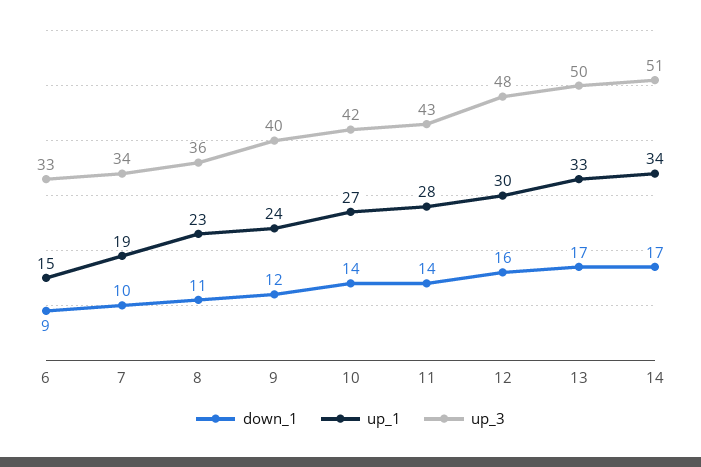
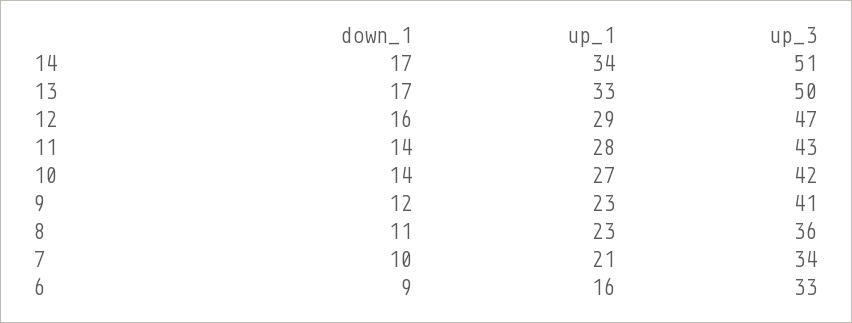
  {
    "down_1": {
      "6": 9,
      "7": 10,
      "8": 11,
      "9": 12,
      "10": 14,
      "11": 14,
      "12": 16,
      "13": 17,
      "14": 17
    },
    "up_1": {
-     "6": 15,
+     "6": 16,
-     "7": 19,
+     "7": 21,
      "8": 23,
-     "9": 24,
+     "9": 23,
      "10": 27,
      "11": 28,
-     "12": 30,
+     "12": 29,
      "13": 33,
      "14": 34
    },
    "up_3": {
      "6": 33,
      "7": 34,
      "8": 36,
-     "9": 40,
+     "9": 41,
      "10": 42,
      "11": 43,
-     "12": 48,
+     "12": 47,
      "13": 50,
      "14": 51
    }
  }

